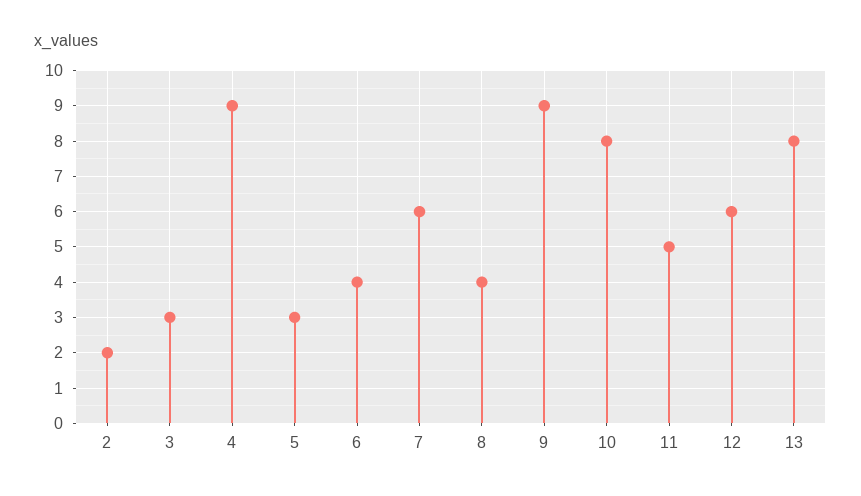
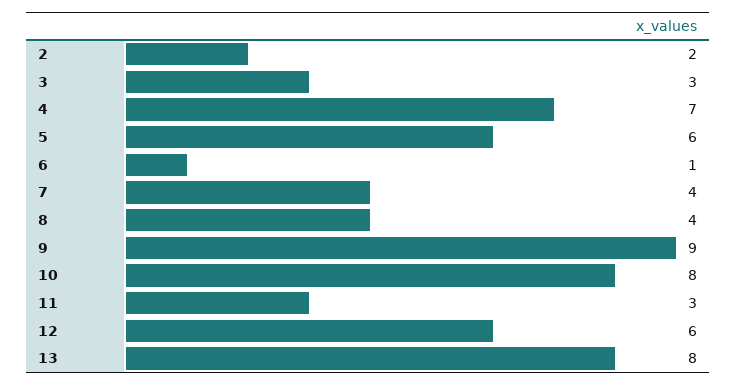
  {
    "2": 2,
    "3": 3,
-   "4": 9,
+   "4": 7,
-   "5": 3,
+   "5": 6,
-   "6": 4,
+   "6": 1,
-   "7": 6,
+   "7": 4,
    "8": 4,
    "9": 9,
    "10": 8,
-   "11": 5,
+   "11": 3,
    "12": 6,
    "13": 8
  }

